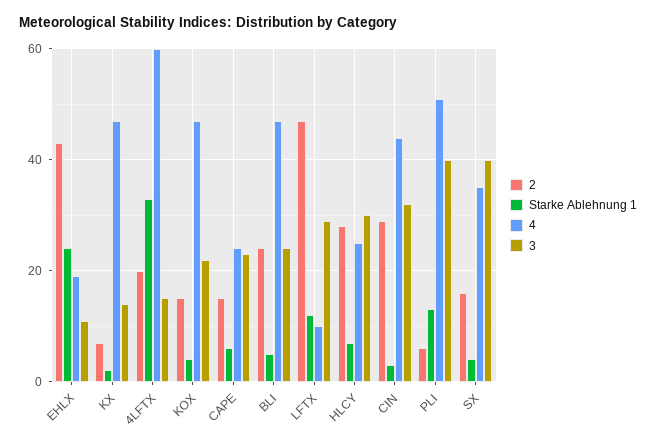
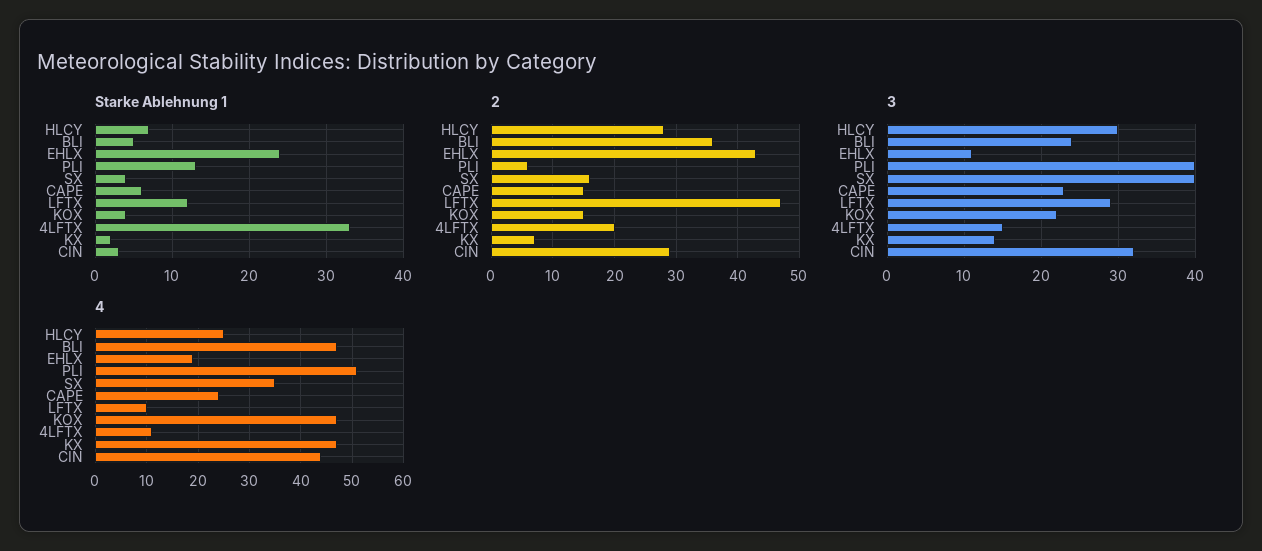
  {
    "2": {
      "EHLX": 43,
      "KX": 7,
      "4LFTX": 20,
      "KOX": 15,
      "CAPE": 15,
-     "BLI": 25,
+     "BLI": 36,
      "LFTX": 47,
      "HLCY": 28,
      "CIN": 29,
      "PLI": 6,
      "SX": 16
    },
    "Starke Ablehnung 1": {
      "EHLX": 24,
      "KX": 2,
      "4LFTX": 33,
      "KOX": 4,
      "CAPE": 6,
      "BLI": 5,
      "LFTX": 12,
      "HLCY": 7,
      "CIN": 3,
      "PLI": 13,
      "SX": 4
    },
    "4": {
      "EHLX": 20,
      "KX": 45,
-     "4LFTX": 60,
+     "4LFTX": 10,
      "KOX": 45,
      "CAPE": 25,
      "BLI": 45,
      "LFTX": 10,
      "HLCY": 25,
      "CIN": 45,
      "PLI": 50,
      "SX": 35
    },
    "3": {
      "EHLX": 11,
      "KX": 14,
      "4LFTX": 15,
      "KOX": 22,
      "CAPE": 23,
      "BLI": 24,
      "LFTX": 29,
      "HLCY": 30,
      "CIN": 32,
      "PLI": 40,
      "SX": 40
    }
  }

